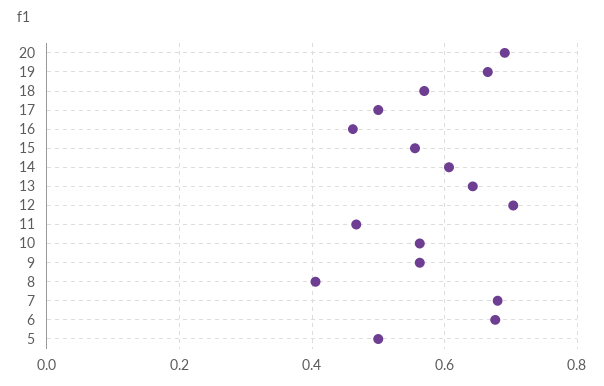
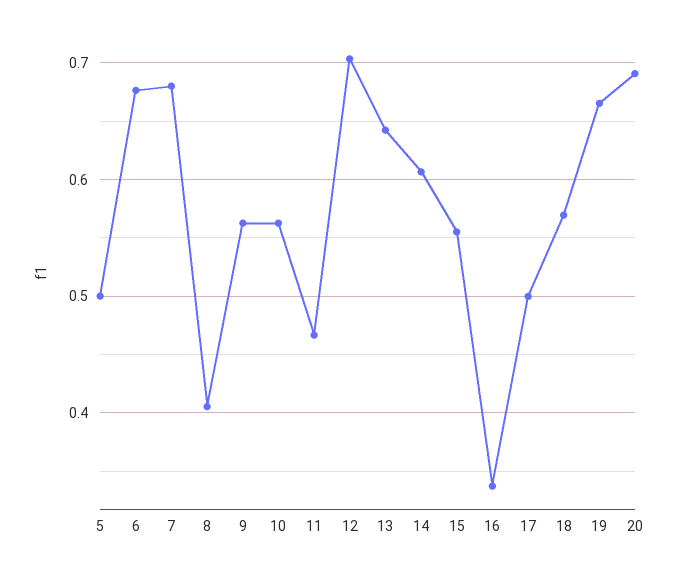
  {
    "20": 0.69,
    "19": 0.67,
    "18": 0.57,
    "17": 0.5,
-   "16": 0.46,
+   "16": 0.34,
    "15": 0.56,
    "14": 0.61,
    "13": 0.64,
    "12": 0.7,
    "11": 0.47,
    "10": 0.56,
    "9": 0.56,
    "8": 0.41,
    "7": 0.68,
    "6": 0.68,
    "5": 0.5
  }

